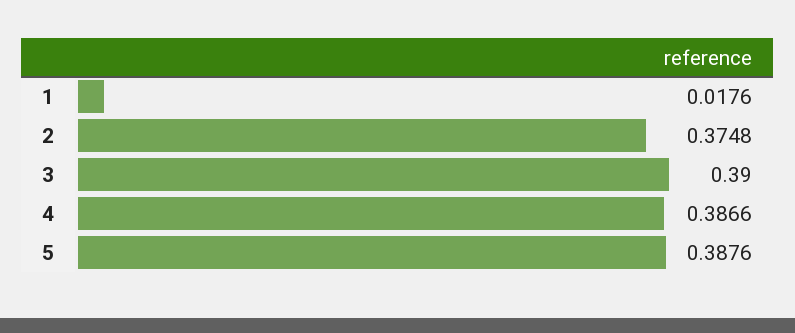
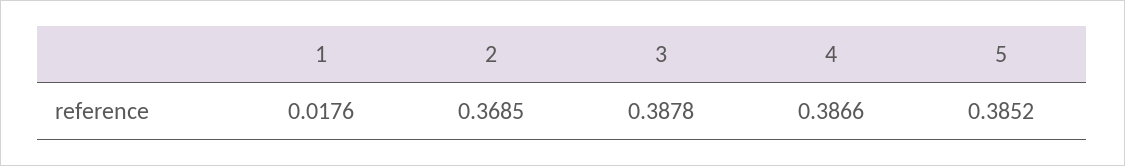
  {
    "1": 0.0176,
-   "2": 0.3748,
+   "2": 0.3685,
-   "3": 0.39,
+   "3": 0.3878,
    "4": 0.3866,
-   "5": 0.3876
+   "5": 0.3852
  }

